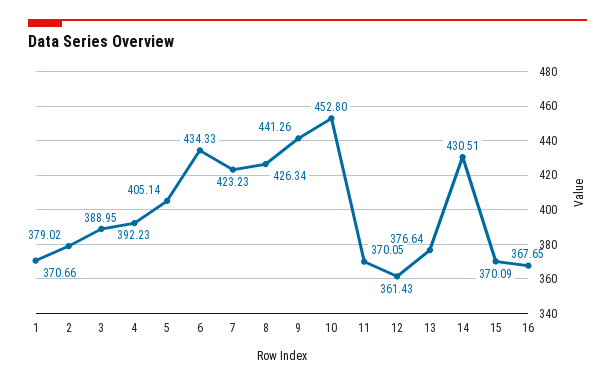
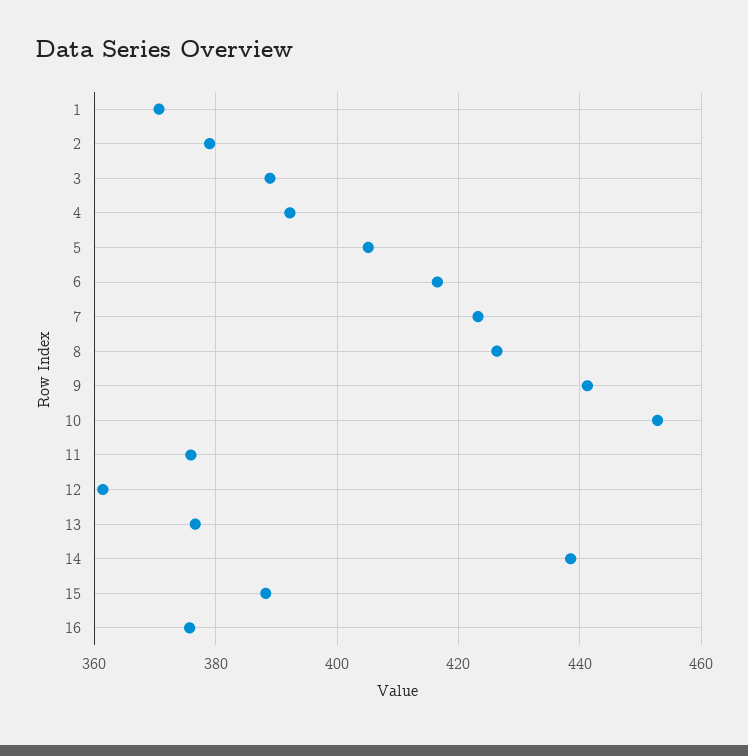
  {
    "1": 370.66,
    "2": 379.02,
    "3": 388.95,
    "4": 392.23,
    "5": 405.14,
-   "6": 434.33,
+   "6": 416,
    "7": 423.23,
    "8": 426.34,
    "9": 441.26,
    "10": 452.8,
-   "11": 370.05,
+   "11": 376,
    "12": 361.43,
    "13": 376.64,
-   "14": 430.51,
+   "14": 438,
-   "15": 370.09,
+   "15": 388,
-   "16": 367.65
+   "16": 376
  }

